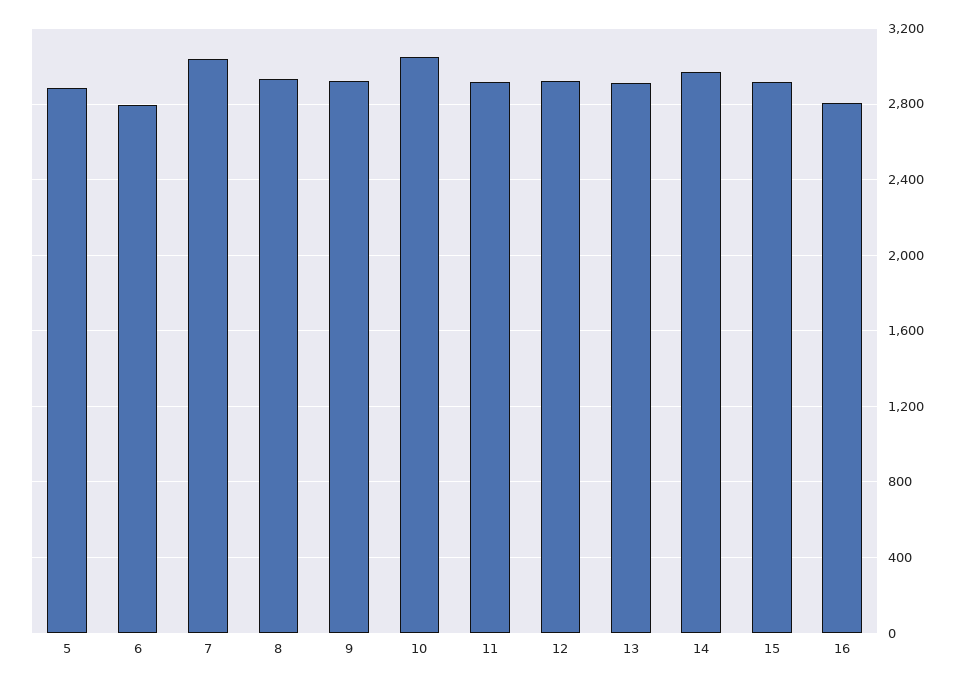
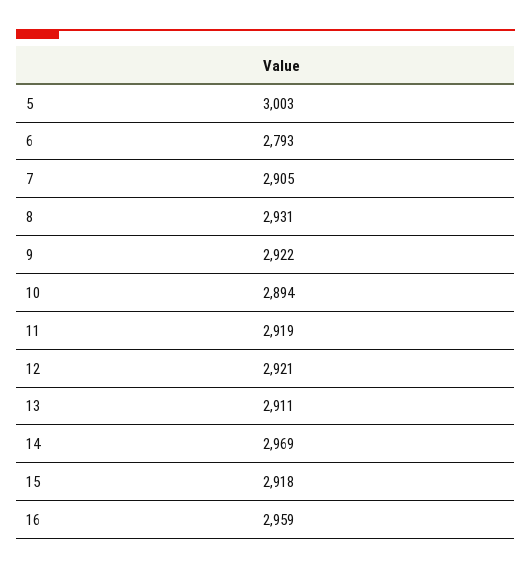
  {
-   "5": 2900,
+   "5": 3003,
    "6": 2793,
-   "7": 3050,
+   "7": 2905,
    "8": 2931,
    "9": 2922,
-   "10": 3050,
+   "10": 2894,
    "11": 2919,
    "12": 2921,
    "13": 2911,
    "14": 2969,
    "15": 2918,
-   "16": 2800
+   "16": 2959
  }

